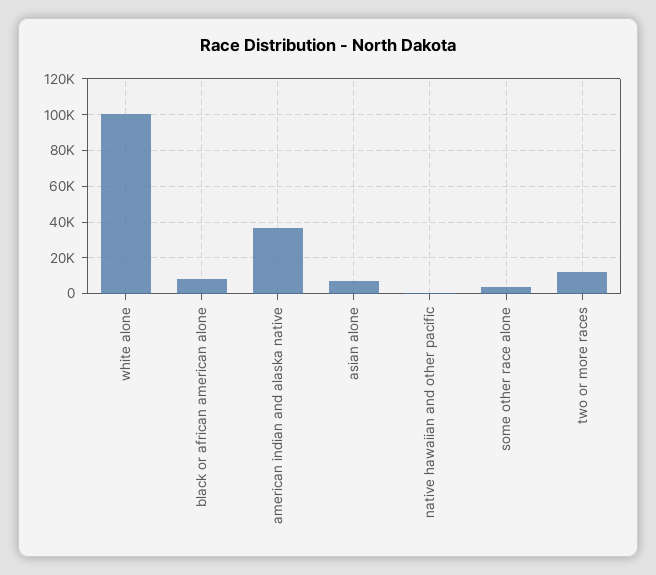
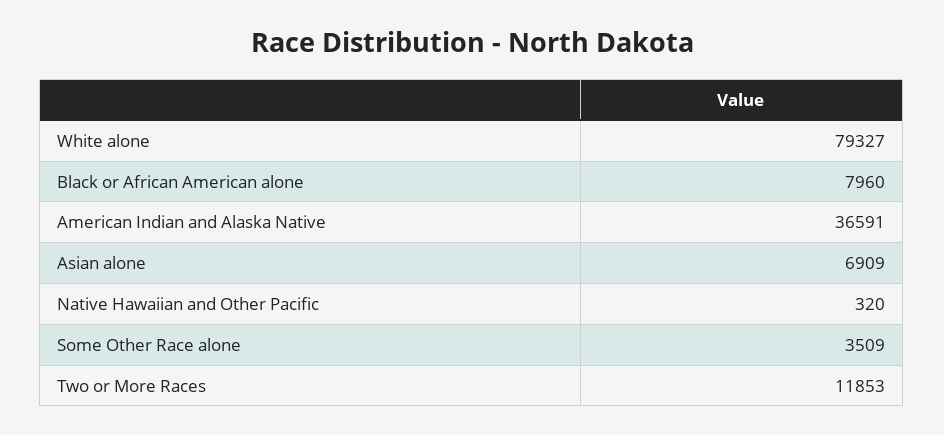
  {
-   "white alone": 100000,
+   "white alone": 79327,
    "black or african american alone": 7960,
    "american indian and alaska native": 36591,
    "asian alone": 6909,
    "native hawaiian and other pacific": 320,
    "some other race alone": 3509,
    "two or more races": 11853
  }

